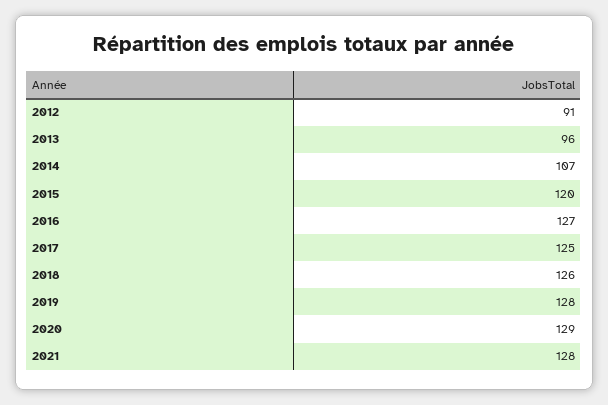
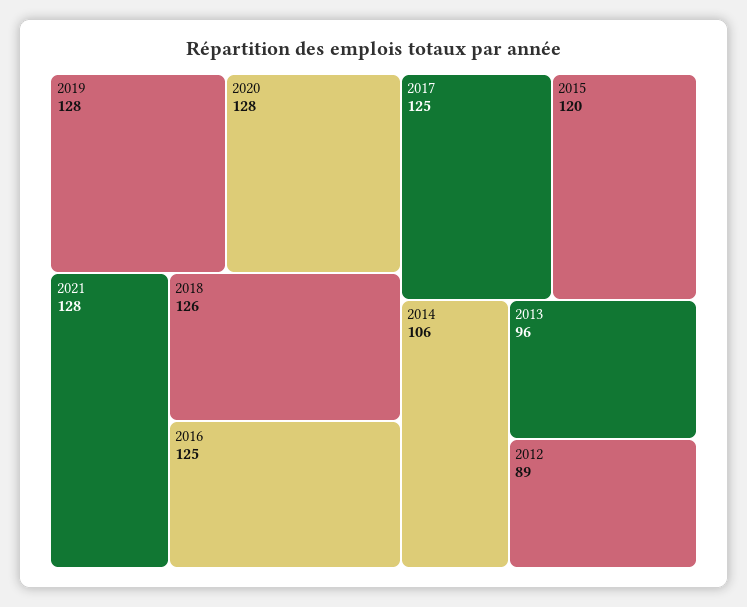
  {
-   "2012": 91,
+   "2012": 89,
    "2013": 96,
-   "2014": 107,
+   "2014": 106,
    "2015": 120,
-   "2016": 127,
+   "2016": 125,
    "2017": 125,
    "2018": 126,
    "2019": 128,
-   "2020": 129,
+   "2020": 128,
    "2021": 128
  }

